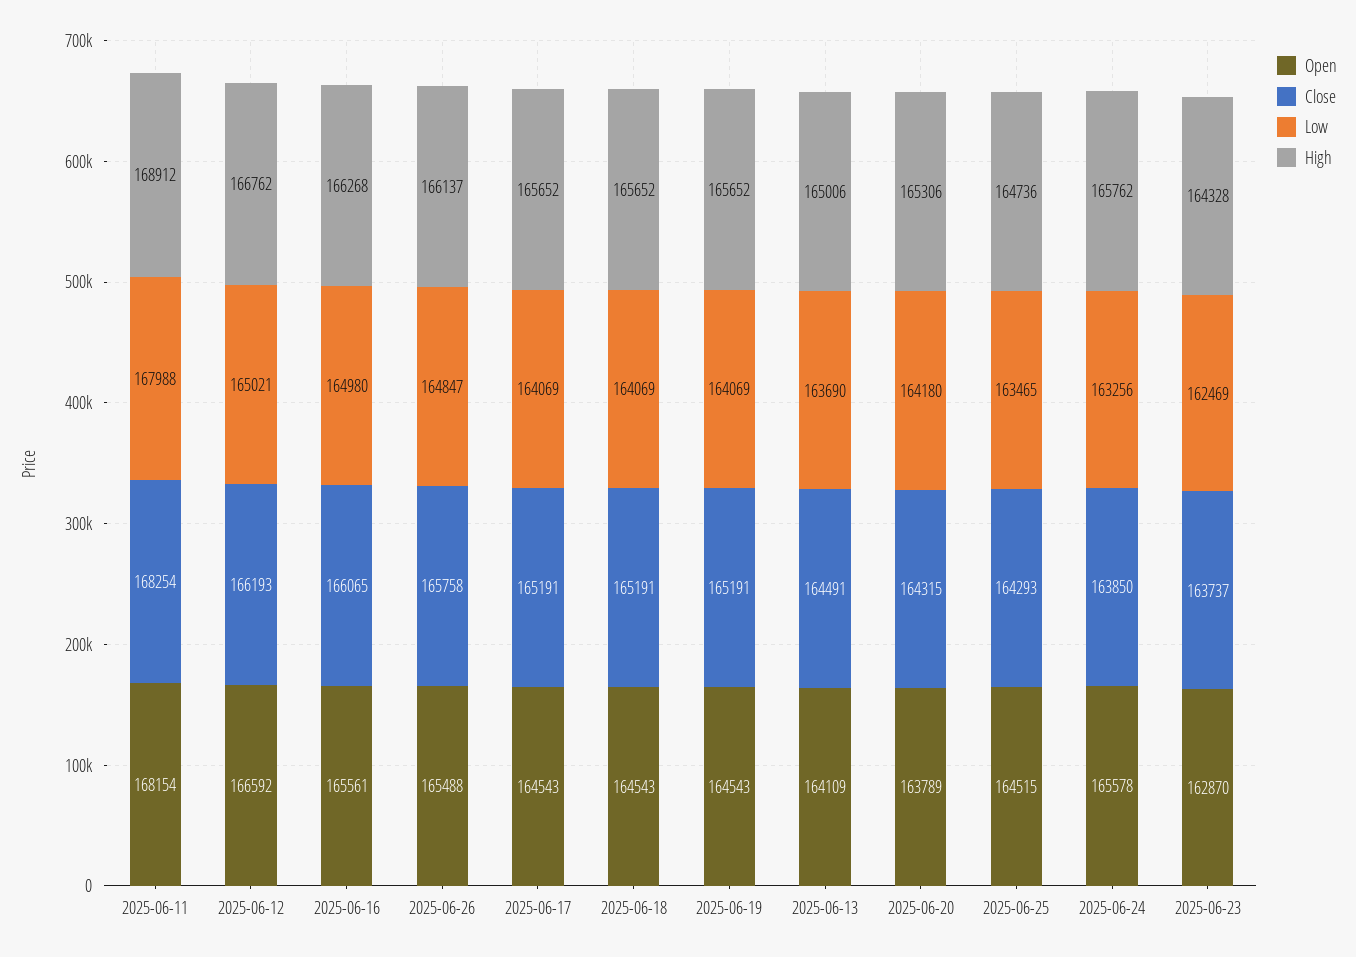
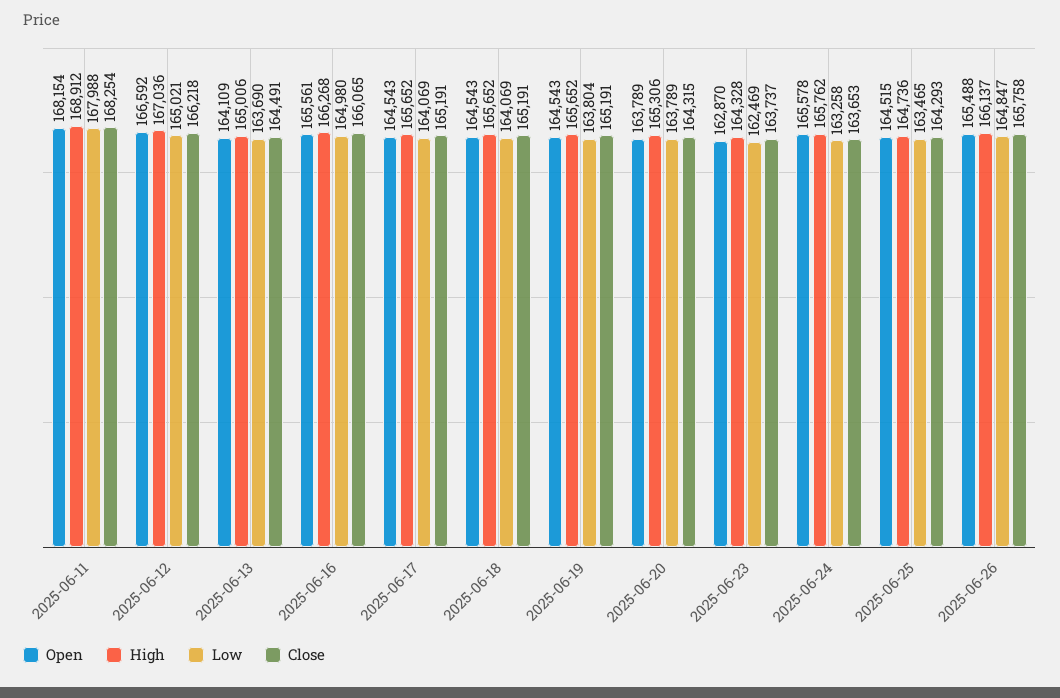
  {
    "Open": {
      "2025-06-11": 168154,
      "2025-06-12": 166592,
      "2025-06-16": 165561,
      "2025-06-26": 165488,
      "2025-06-17": 164543,
      "2025-06-18": 164543,
      "2025-06-19": 164543,
      "2025-06-13": 164109,
      "2025-06-20": 163789,
      "2025-06-25": 164515,
      "2025-06-24": 165578,
      "2025-06-23": 162870
    },
    "Close": {
      "2025-06-11": 168254,
-     "2025-06-12": 166193,
+     "2025-06-12": 166218,
      "2025-06-16": 166065,
      "2025-06-26": 165758,
      "2025-06-17": 165191,
      "2025-06-18": 165191,
      "2025-06-19": 165191,
      "2025-06-13": 164491,
      "2025-06-20": 164315,
      "2025-06-25": 164293,
-     "2025-06-24": 163850,
+     "2025-06-24": 163653,
      "2025-06-23": 163737
    },
    "Low": {
      "2025-06-11": 167988,
      "2025-06-12": 165021,
      "2025-06-16": 164980,
      "2025-06-26": 164847,
      "2025-06-17": 164069,
      "2025-06-18": 164069,
-     "2025-06-19": 164069,
+     "2025-06-19": 163804,
      "2025-06-13": 163690,
-     "2025-06-20": 164180,
+     "2025-06-20": 163789,
      "2025-06-25": 163465,
-     "2025-06-24": 163256,
+     "2025-06-24": 163258,
      "2025-06-23": 162469
    },
    "High": {
      "2025-06-11": 168912,
-     "2025-06-12": 166762,
+     "2025-06-12": 167036,
      "2025-06-16": 166268,
      "2025-06-26": 166137,
      "2025-06-17": 165652,
      "2025-06-18": 165652,
      "2025-06-19": 165652,
      "2025-06-13": 165006,
      "2025-06-20": 165306,
      "2025-06-25": 164736,
      "2025-06-24": 165762,
      "2025-06-23": 164328
    }
  }

